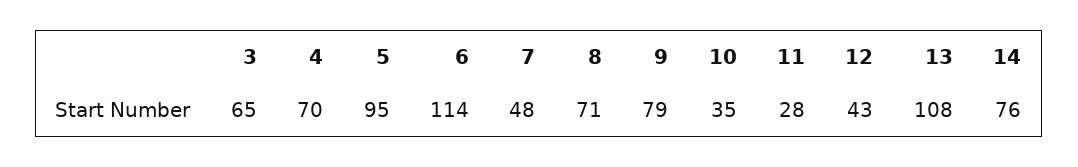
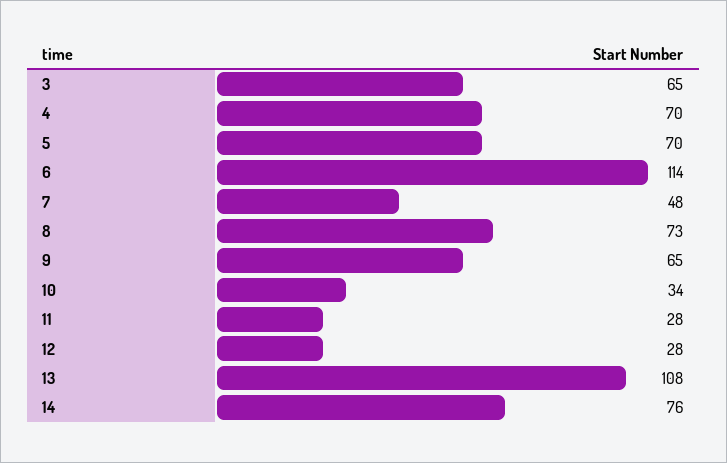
  {
    "3": 65,
    "4": 70,
-   "5": 95,
+   "5": 70,
    "6": 114,
    "7": 48,
-   "8": 71,
+   "8": 73,
-   "9": 79,
+   "9": 65,
-   "10": 35,
+   "10": 34,
    "11": 28,
-   "12": 43,
+   "12": 28,
    "13": 108,
    "14": 76
  }

